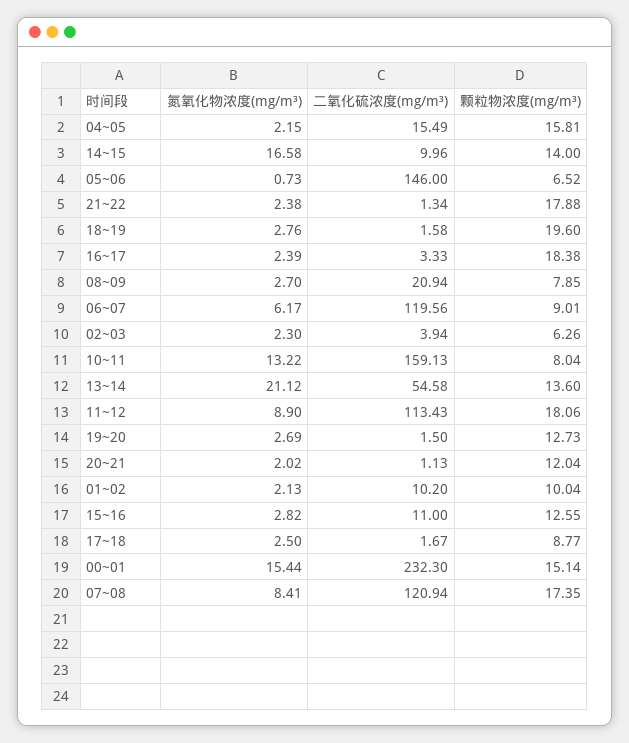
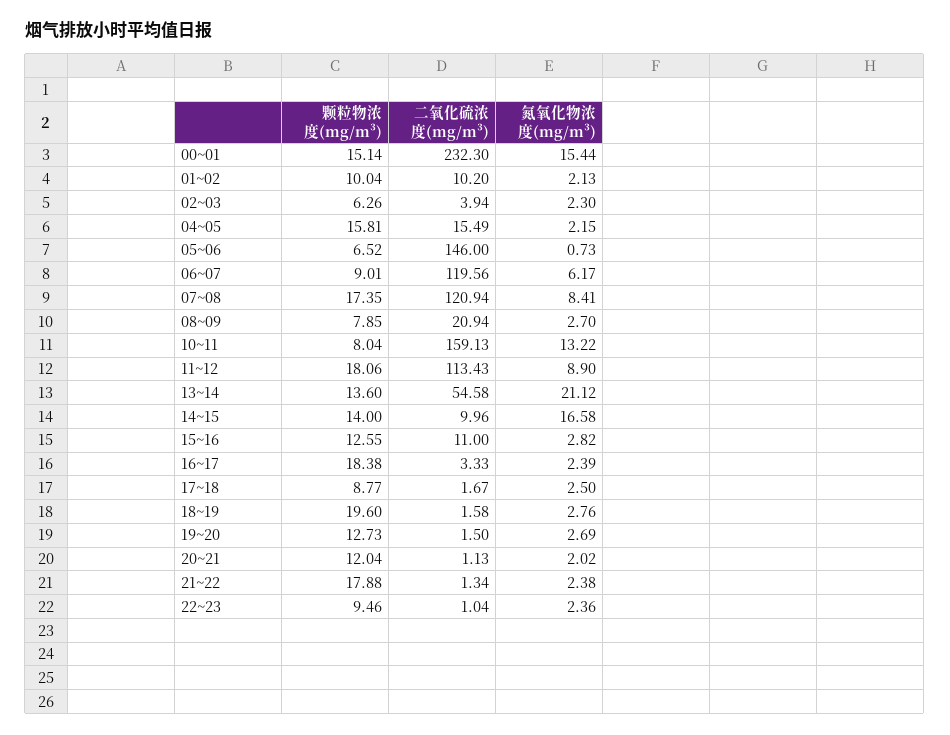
  {
    "氮氧化物浓度(mg/m³)": {
      "04~05": 2.15,
      "14~15": 16.58,
      "05~06": 0.73,
      "21~22": 2.38,
      "18~19": 2.76,
      "16~17": 2.39,
      "08~09": 2.7,
      "06~07": 6.17,
      "02~03": 2.3,
      "10~11": 13.22,
      "13~14": 21.12,
      "11~12": 8.9,
      "19~20": 2.69,
      "20~21": 2.02,
      "01~02": 2.13,
      "15~16": 2.82,
      "17~18": 2.5,
      "00~01": 15.44,
-     "07~08": 8.41
+     "07~08": 8.41,
+     "22~23": 2.36
    },
    "二氧化硫浓度(mg/m³)": {
      "04~05": 15.49,
      "14~15": 9.96,
      "05~06": 146,
      "21~22": 1.34,
      "18~19": 1.58,
      "16~17": 3.33,
      "08~09": 20.94,
      "06~07": 119.56,
      "02~03": 3.94,
      "10~11": 159.13,
      "13~14": 54.58,
      "11~12": 113.43,
      "19~20": 1.5,
      "20~21": 1.13,
      "01~02": 10.2,
      "15~16": 11,
      "17~18": 1.67,
      "00~01": 232.3,
-     "07~08": 120.94
+     "07~08": 120.94,
+     "22~23": 1.04
    },
    "颗粒物浓度(mg/m³)": {
      "04~05": 15.81,
      "14~15": 14,
      "05~06": 6.52,
      "21~22": 17.88,
      "18~19": 19.6,
      "16~17": 18.38,
      "08~09": 7.85,
      "06~07": 9.01,
      "02~03": 6.26,
      "10~11": 8.04,
      "13~14": 13.6,
      "11~12": 18.06,
      "19~20": 12.73,
      "20~21": 12.04,
      "01~02": 10.04,
      "15~16": 12.55,
      "17~18": 8.77,
      "00~01": 15.14,
-     "07~08": 17.35
+     "07~08": 17.35,
+     "22~23": 9.46
    }
  }

